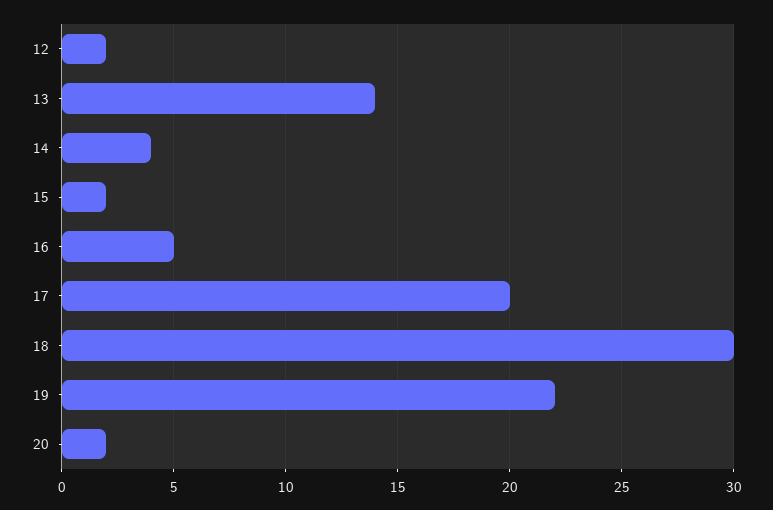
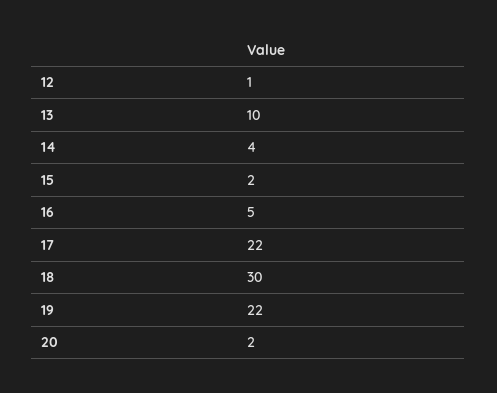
  {
-   "12": 2,
+   "12": 1,
-   "13": 14,
+   "13": 10,
    "14": 4,
    "15": 2,
    "16": 5,
-   "17": 20,
+   "17": 22,
    "18": 30,
    "19": 22,
    "20": 2
  }

